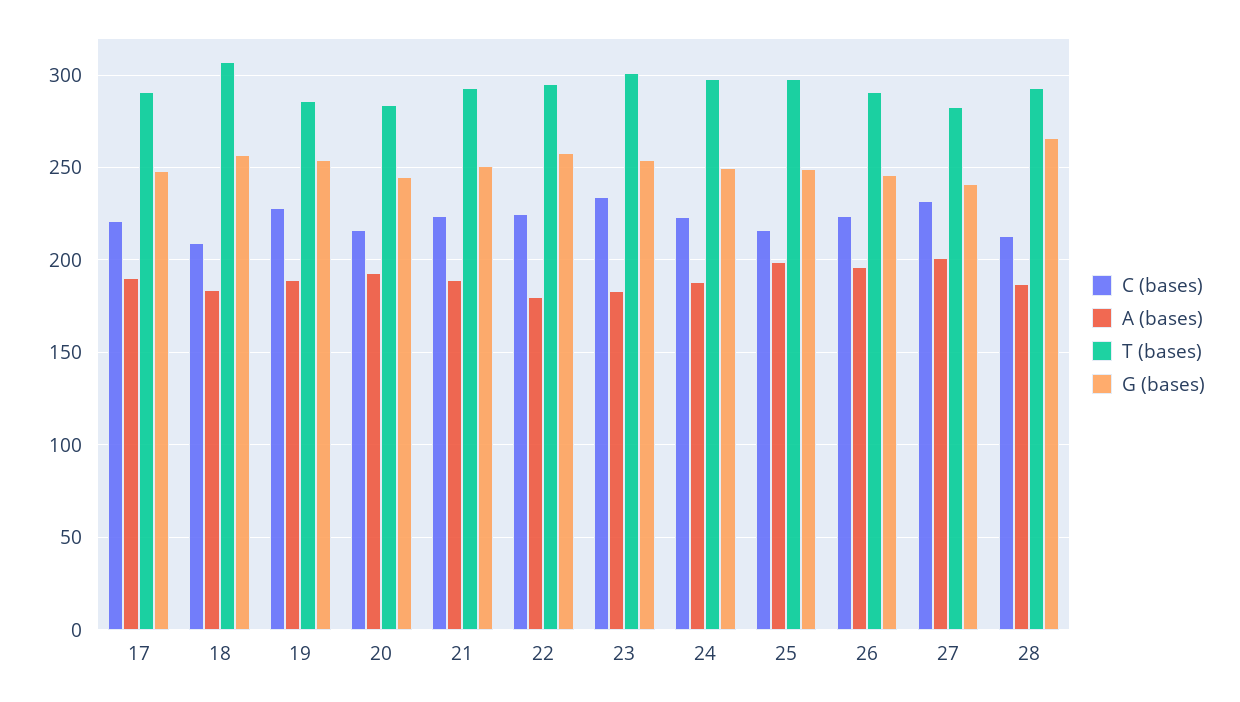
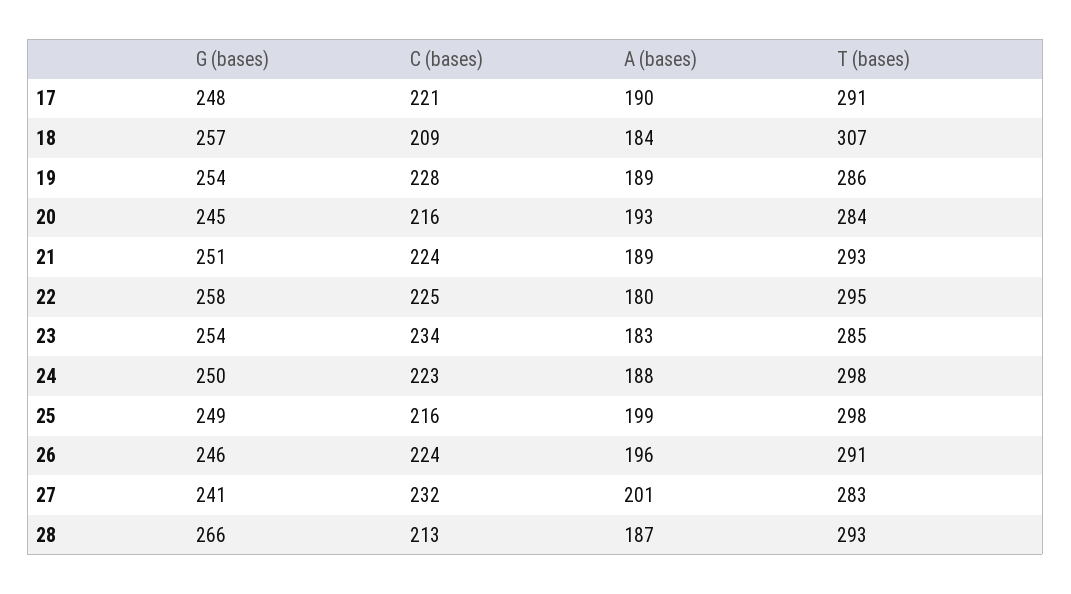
  {
    "C (bases)": {
      "17": 221,
      "18": 209,
      "19": 228,
      "20": 216,
      "21": 224,
      "22": 225,
      "23": 234,
      "24": 223,
      "25": 216,
      "26": 224,
      "27": 232,
      "28": 213
    },
    "A (bases)": {
      "17": 190,
      "18": 184,
      "19": 189,
      "20": 193,
      "21": 189,
      "22": 180,
      "23": 183,
      "24": 188,
      "25": 199,
      "26": 196,
      "27": 201,
      "28": 187
    },
    "T (bases)": {
      "17": 291,
      "18": 307,
      "19": 286,
      "20": 284,
      "21": 293,
      "22": 295,
-     "23": 300,
+     "23": 285,
      "24": 298,
      "25": 298,
      "26": 291,
      "27": 283,
      "28": 293
    },
    "G (bases)": {
      "17": 248,
      "18": 257,
      "19": 254,
      "20": 245,
      "21": 251,
      "22": 258,
      "23": 254,
      "24": 250,
      "25": 249,
      "26": 246,
      "27": 241,
      "28": 266
    }
  }

